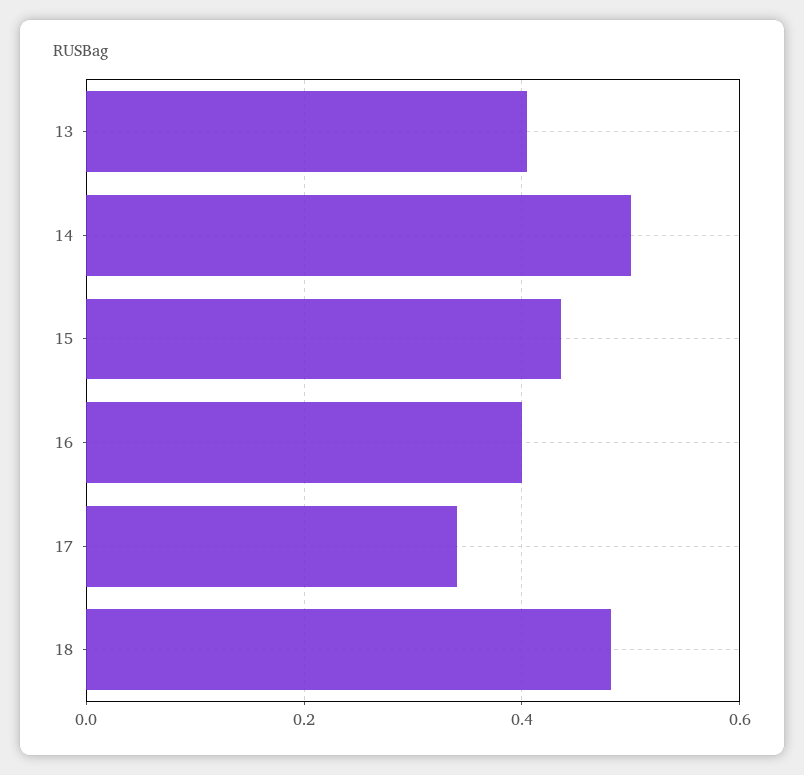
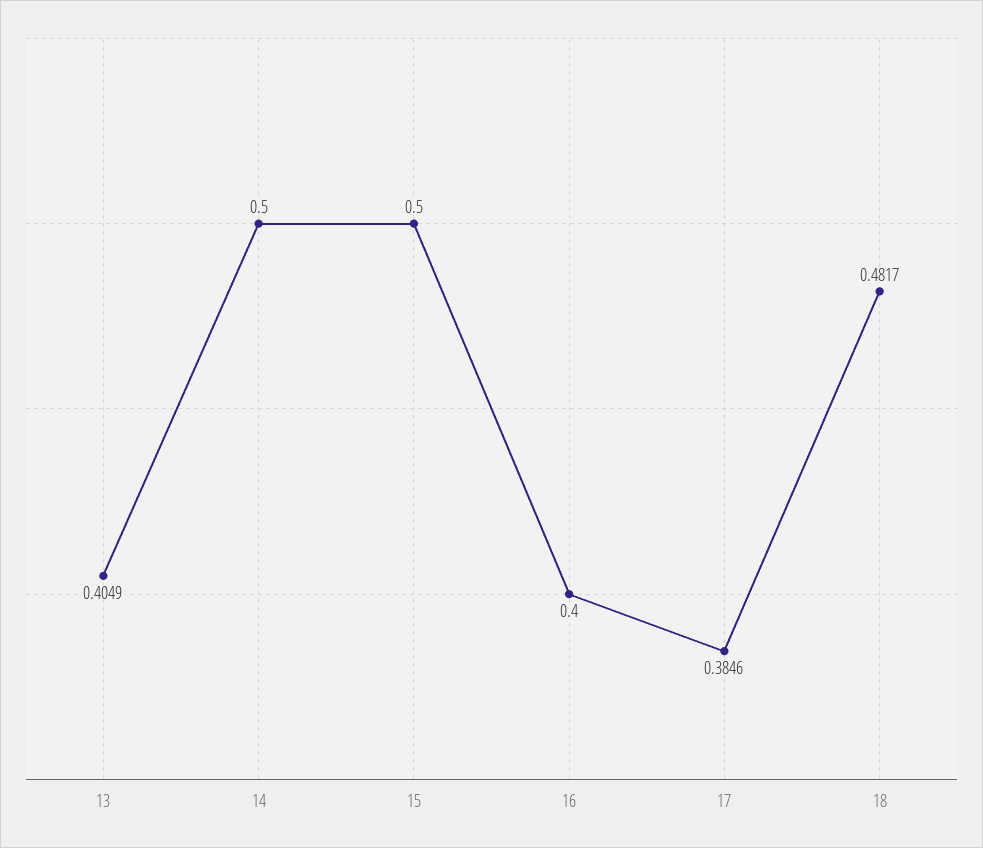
  {
    "13": 0.4049,
    "14": 0.5,
-   "15": 0.44,
+   "15": 0.5,
    "16": 0.4,
-   "17": 0.34,
+   "17": 0.3846,
    "18": 0.4817
  }

